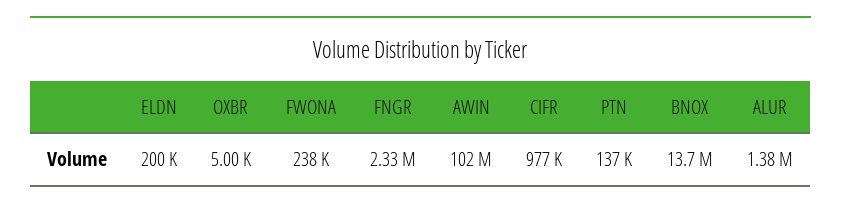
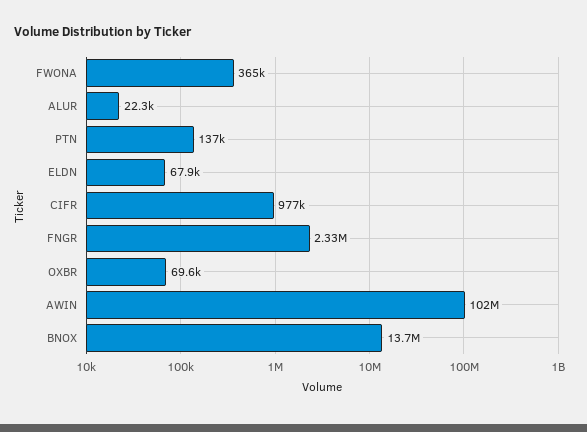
  {
-   "ELDN": 200000,
+   "ELDN": 67900,
-   "OXBR": 5000,
+   "OXBR": 69600,
-   "FWONA": 238000,
+   "FWONA": 365000,
    "FNGR": 2330000,
    "AWIN": 102000000,
    "CIFR": 977000,
    "PTN": 137000,
    "BNOX": 13700000,
-   "ALUR": 1380000
+   "ALUR": 22300
  }

